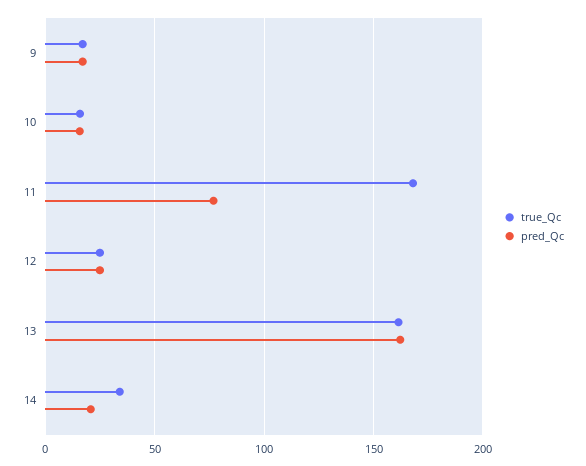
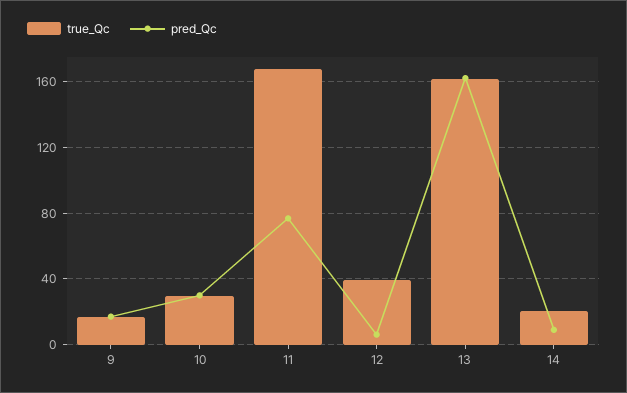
  {
    "true_Qc": {
      "9": 15,
-     "10": 15,
+     "10": 30,
      "11": 170,
-     "12": 25,
+     "12": 40,
      "13": 160,
-     "14": 35
+     "14": 20
    },
    "pred_Qc": {
      "9": 15,
-     "10": 15,
+     "10": 30,
      "11": 75,
-     "12": 25,
+     "12": 5,
      "13": 160,
-     "14": 20
+     "14": 10
    }
  }

